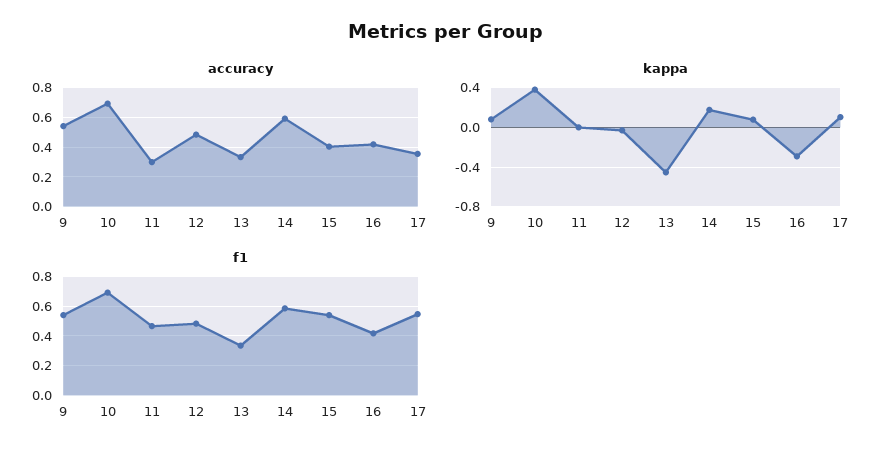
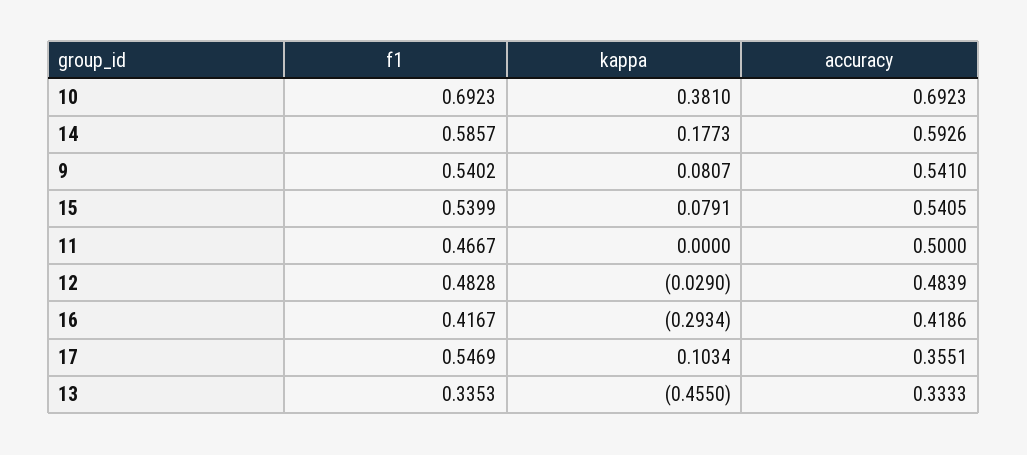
  {
    "accuracy": {
      "9": 0.541,
      "10": 0.6923,
-     "11": 0.3,
+     "11": 0.5,
      "12": 0.4839,
      "13": 0.3333,
      "14": 0.5926,
-     "15": 0.4,
+     "15": 0.5405,
      "16": 0.4186,
      "17": 0.3551
    },
    "kappa": {
      "9": 0.0807,
      "10": 0.381,
      "11": 0,
      "12": -0.029,
      "13": -0.455,
      "14": 0.1773,
      "15": 0.0791,
      "16": -0.2934,
      "17": 0.1034
    },
    "f1": {
      "9": 0.5402,
      "10": 0.6923,
      "11": 0.4667,
      "12": 0.4828,
      "13": 0.3353,
      "14": 0.5857,
      "15": 0.5399,
      "16": 0.4167,
      "17": 0.5469
    }
  }

